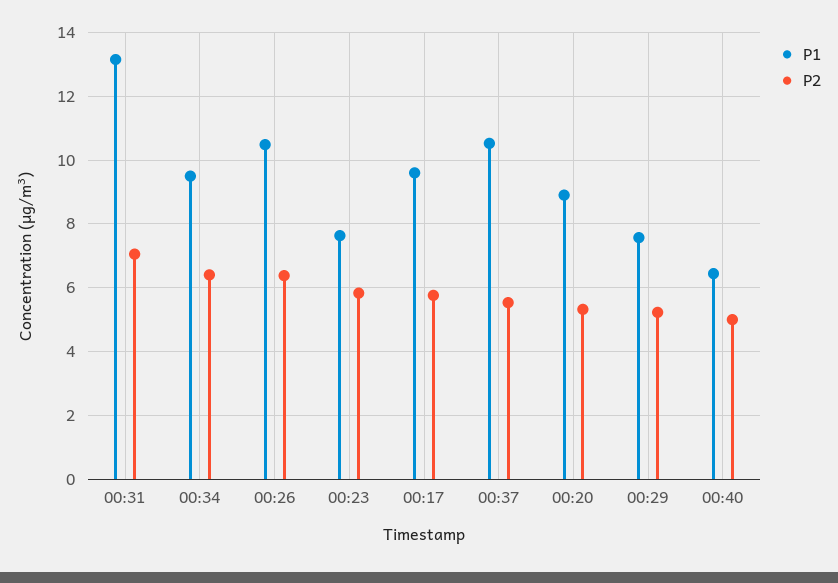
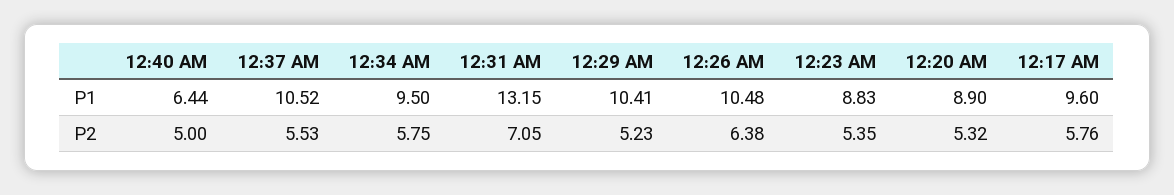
  {
    "P1": {
      "00:31": 13.15,
      "00:34": 9.5,
      "00:26": 10.48,
-     "00:23": 7.6,
+     "00:23": 8.83,
      "00:17": 9.6,
      "00:37": 10.52,
      "00:20": 8.9,
-     "00:29": 7.6,
+     "00:29": 10.41,
      "00:40": 6.44
    },
    "P2": {
      "00:31": 7.05,
-     "00:34": 6.4,
+     "00:34": 5.75,
      "00:26": 6.38,
-     "00:23": 5.8,
+     "00:23": 5.35,
      "00:17": 5.76,
      "00:37": 5.53,
      "00:20": 5.32,
      "00:29": 5.23,
      "00:40": 5
    }
  }

